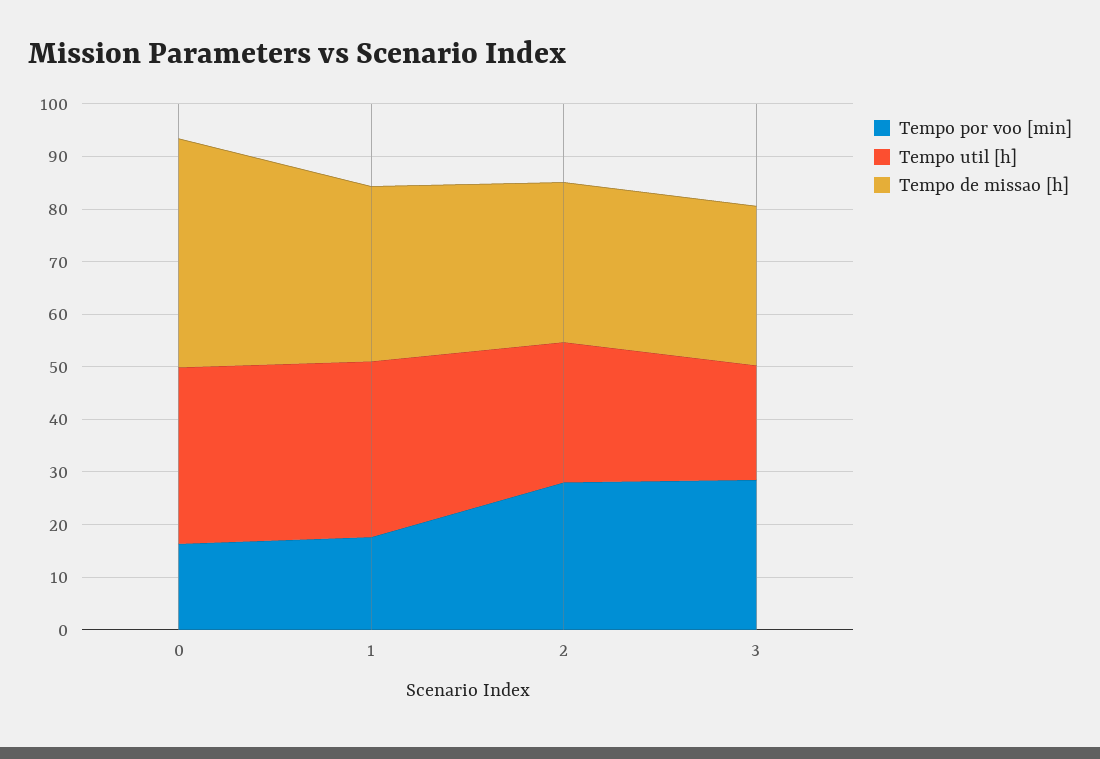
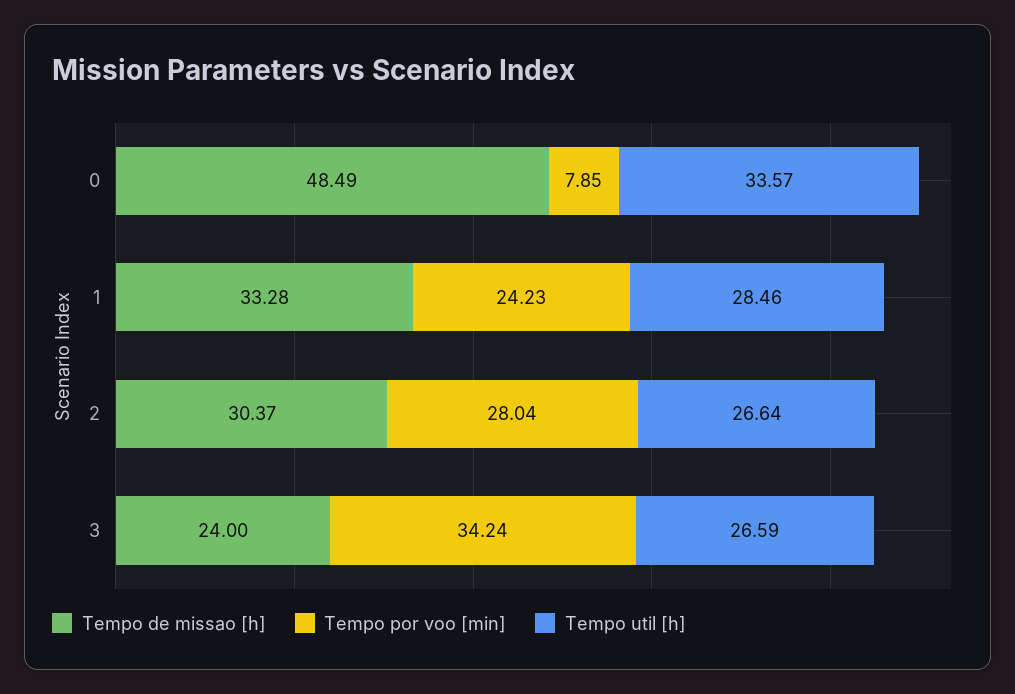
  {
    "Tempo por voo [min]": {
-     "0": 16,
+     "0": 7.85,
-     "1": 18,
+     "1": 24.23,
      "2": 28.04,
-     "3": 28
+     "3": 34.24
    },
    "Tempo util [h]": {
      "0": 33.57,
-     "1": 34,
+     "1": 28.46,
      "2": 26.64,
-     "3": 22
+     "3": 26.59
    },
    "Tempo de missao [h]": {
-     "0": 44,
+     "0": 48.49,
      "1": 33.28,
      "2": 30.37,
-     "3": 30
+     "3": 24
    }
  }

